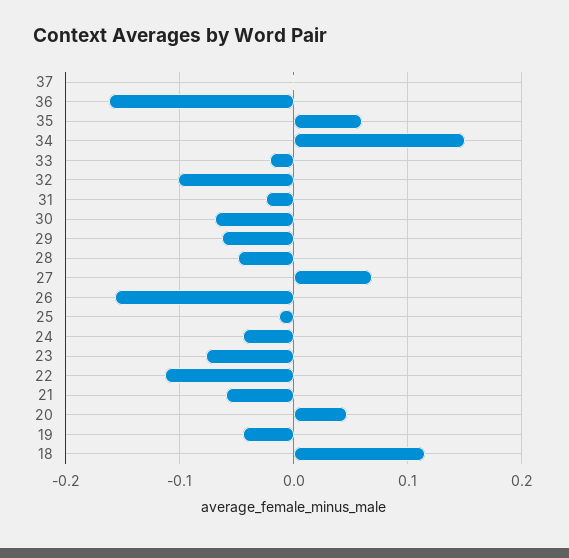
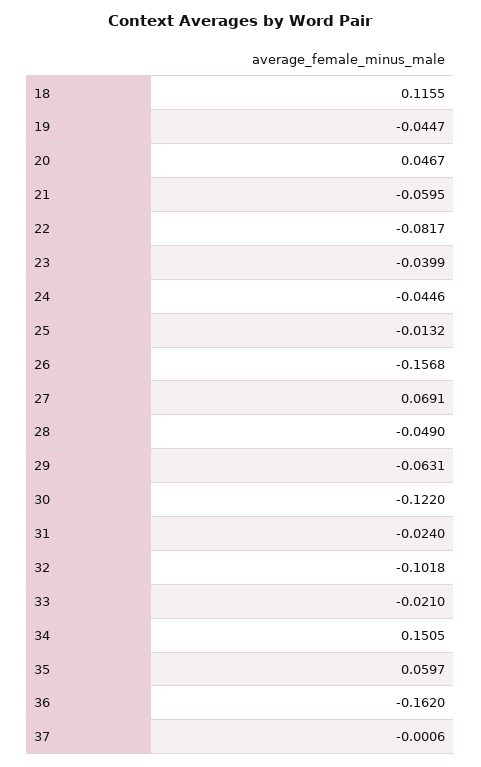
  {
    "37": -0.0006,
    "36": -0.162,
    "35": 0.0597,
    "34": 0.1505,
    "33": -0.021,
    "32": -0.1018,
    "31": -0.024,
-   "30": -0.07,
+   "30": -0.122,
    "29": -0.0631,
    "28": -0.049,
    "27": 0.0691,
    "26": -0.1568,
    "25": -0.0132,
    "24": -0.0446,
-   "23": -0.08,
+   "23": -0.0399,
-   "22": -0.11,
+   "22": -0.0817,
    "21": -0.0595,
    "20": 0.0467,
    "19": -0.0447,
    "18": 0.1155
  }

